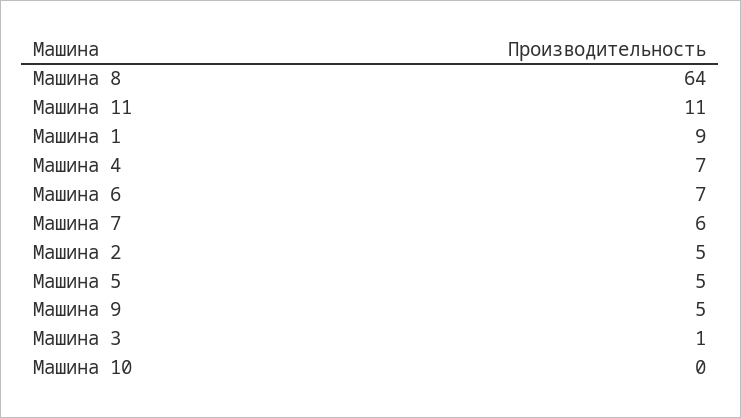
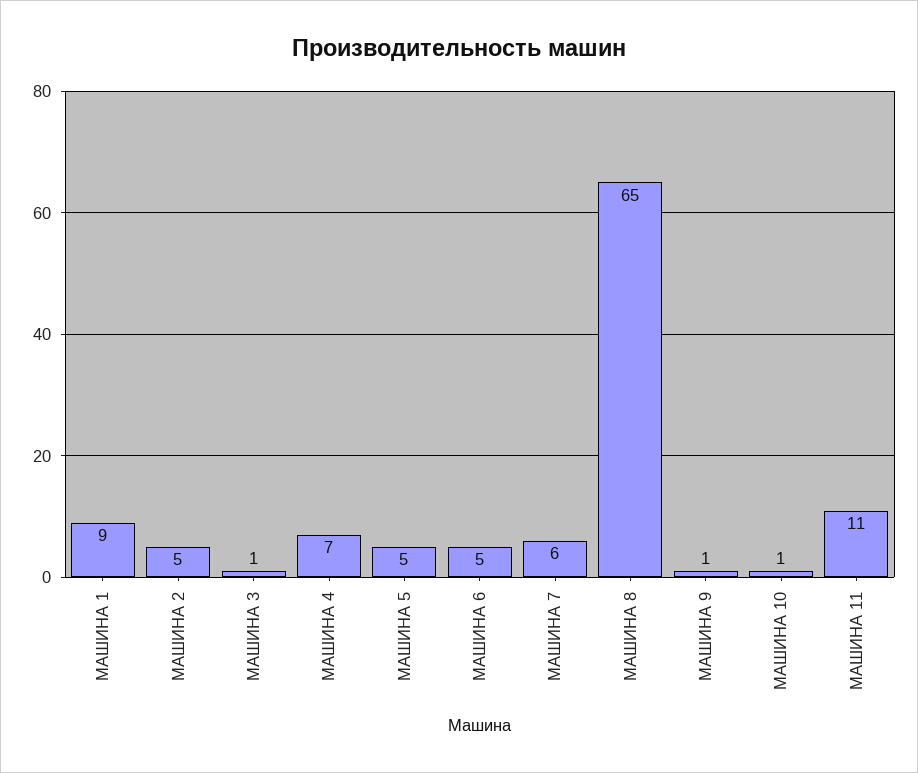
  {
-   "Машина 8": 64,
+   "Машина 8": 65,
    "Машина 11": 11,
    "Машина 1": 9,
    "Машина 4": 7,
-   "Машина 6": 7,
+   "Машина 6": 5,
    "Машина 7": 6,
    "Машина 2": 5,
    "Машина 5": 5,
-   "Машина 9": 5,
+   "Машина 9": 1,
    "Машина 3": 1,
-   "Машина 10": 0
+   "Машина 10": 1
  }

